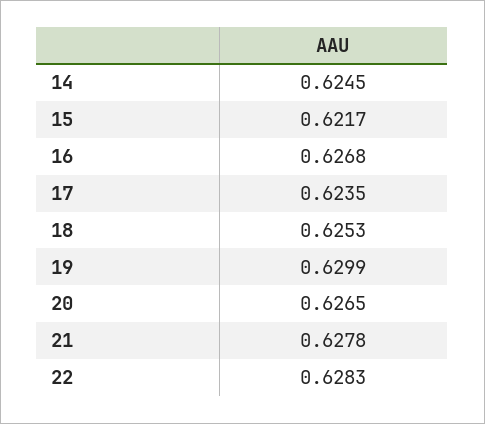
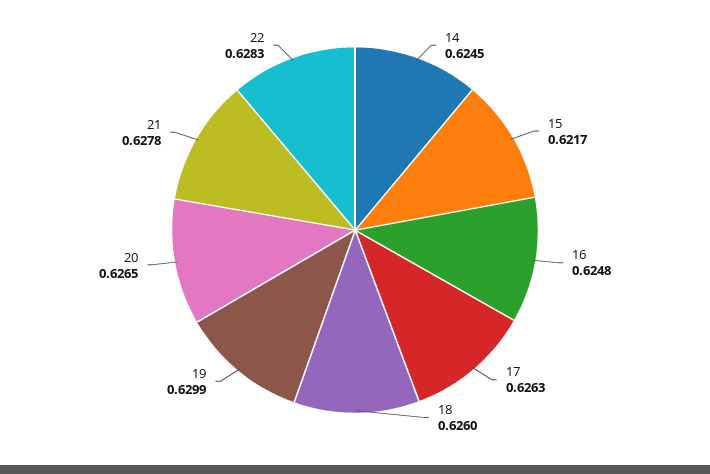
  {
    "14": 0.6245,
    "15": 0.6217,
-   "16": 0.6268,
+   "16": 0.6248,
-   "17": 0.6235,
+   "17": 0.6263,
-   "18": 0.6253,
+   "18": 0.626,
    "19": 0.6299,
    "20": 0.6265,
    "21": 0.6278,
    "22": 0.6283
  }

